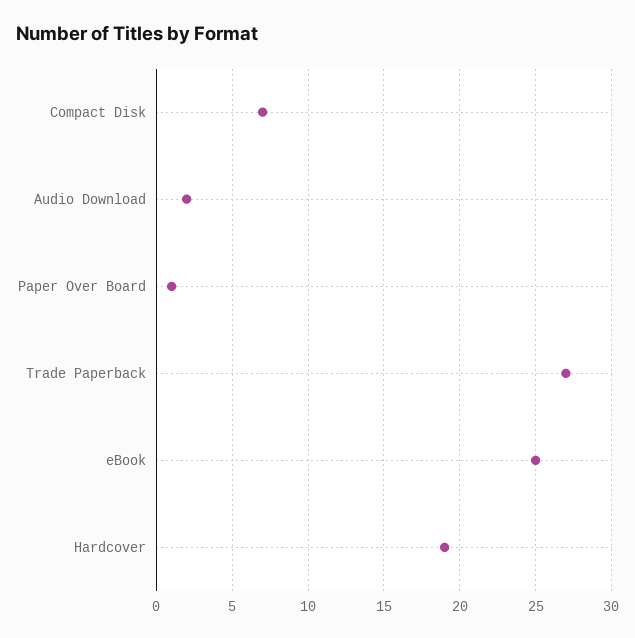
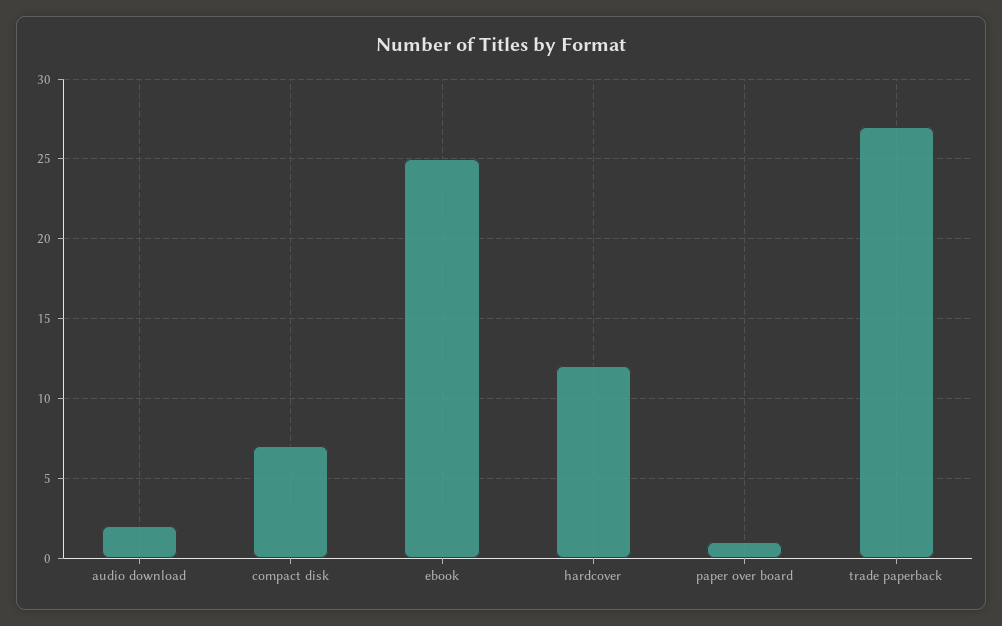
  {
    "Compact Disk": 7,
    "Audio Download": 2,
    "Paper Over Board": 1,
    "Trade Paperback": 27,
    "eBook": 25,
-   "Hardcover": 19
+   "Hardcover": 12
  }

